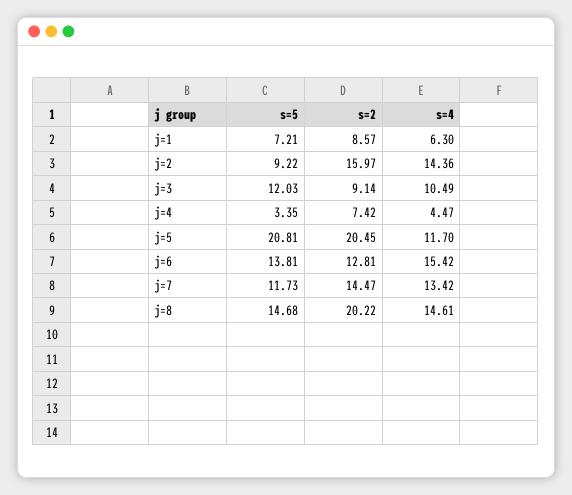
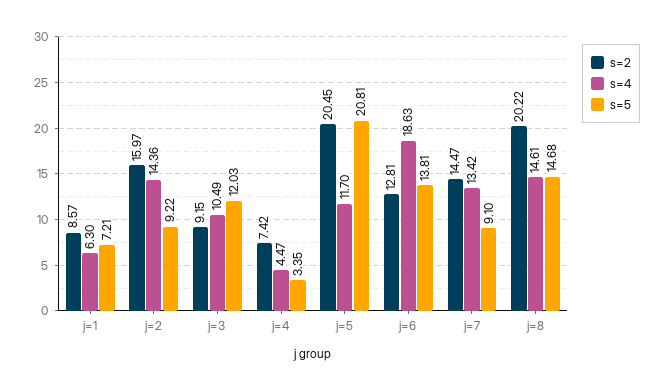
  {
    "s=5": {
      "j=1": 7.21,
      "j=2": 9.22,
      "j=3": 12.03,
      "j=4": 3.35,
      "j=5": 20.81,
      "j=6": 13.81,
-     "j=7": 11.73,
+     "j=7": 9.1,
      "j=8": 14.68
    },
    "s=2": {
      "j=1": 8.57,
      "j=2": 15.97,
-     "j=3": 9.14,
+     "j=3": 9.15,
      "j=4": 7.42,
      "j=5": 20.45,
      "j=6": 12.81,
      "j=7": 14.47,
      "j=8": 20.22
    },
    "s=4": {
      "j=1": 6.3,
      "j=2": 14.36,
      "j=3": 10.49,
      "j=4": 4.47,
      "j=5": 11.7,
-     "j=6": 15.42,
+     "j=6": 18.63,
      "j=7": 13.42,
      "j=8": 14.61
    }
  }

